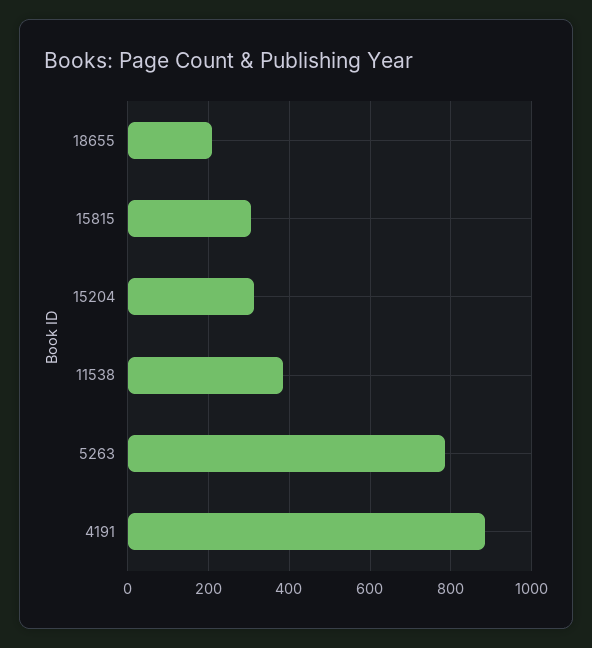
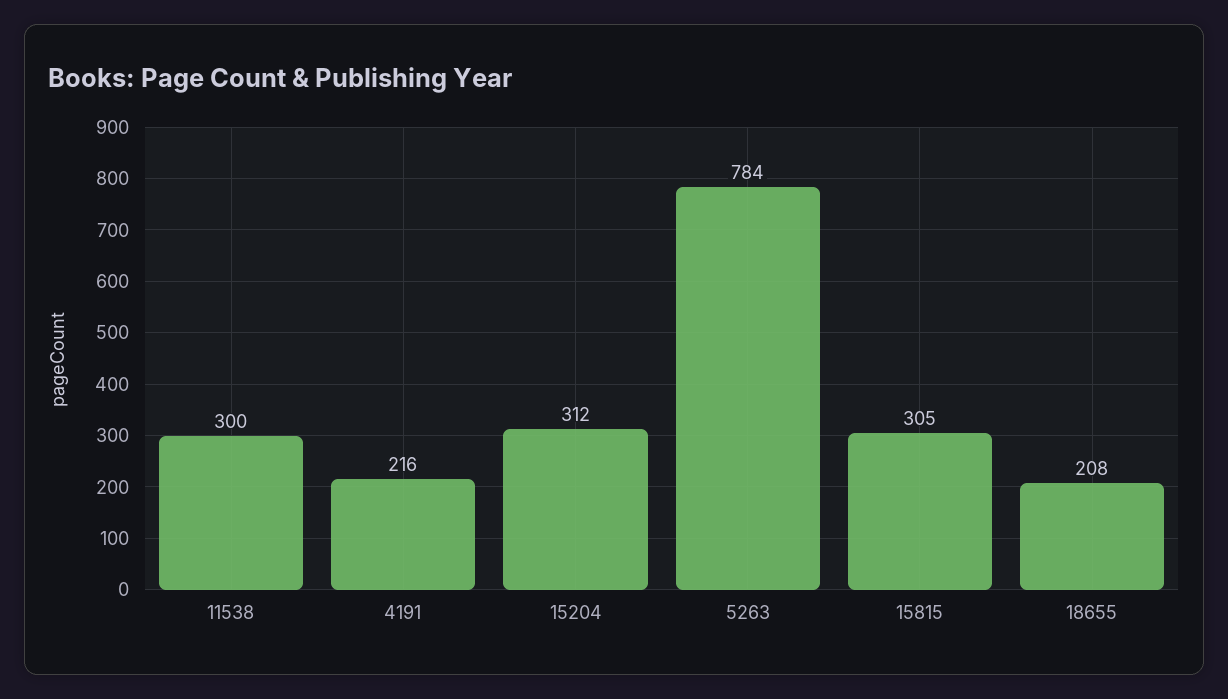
  {
    "18655": 208,
    "15815": 305,
    "15204": 312,
-   "11538": 380,
+   "11538": 300,
    "5263": 784,
-   "4191": 880
+   "4191": 216
  }

